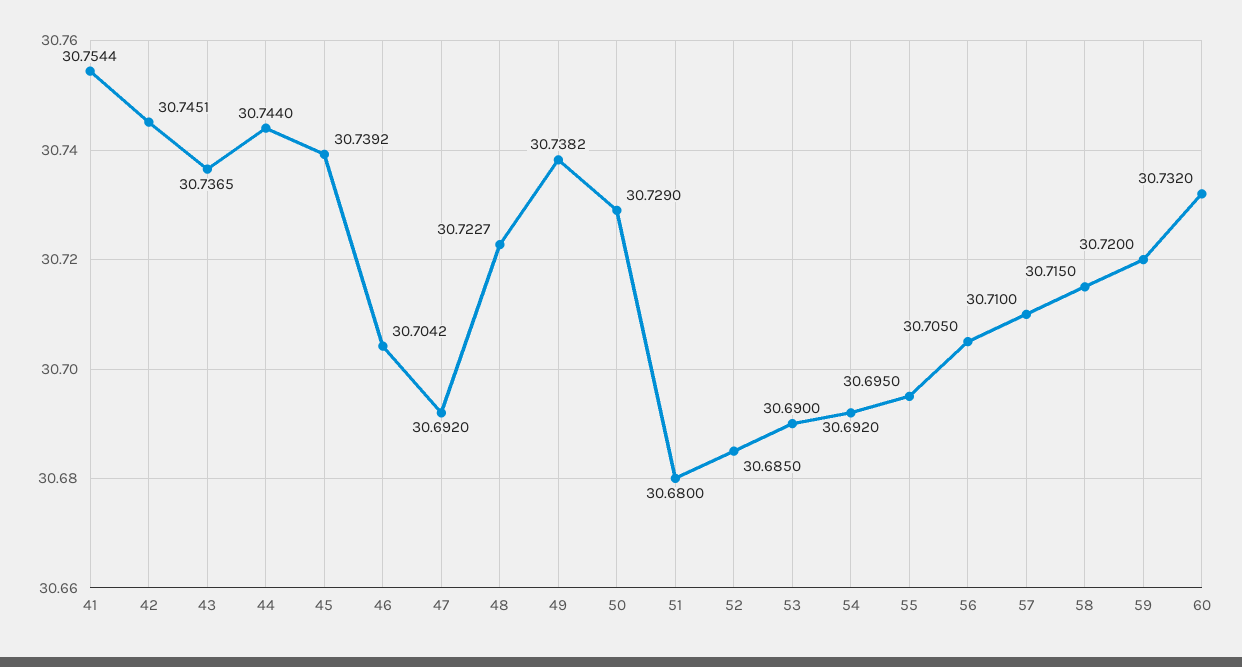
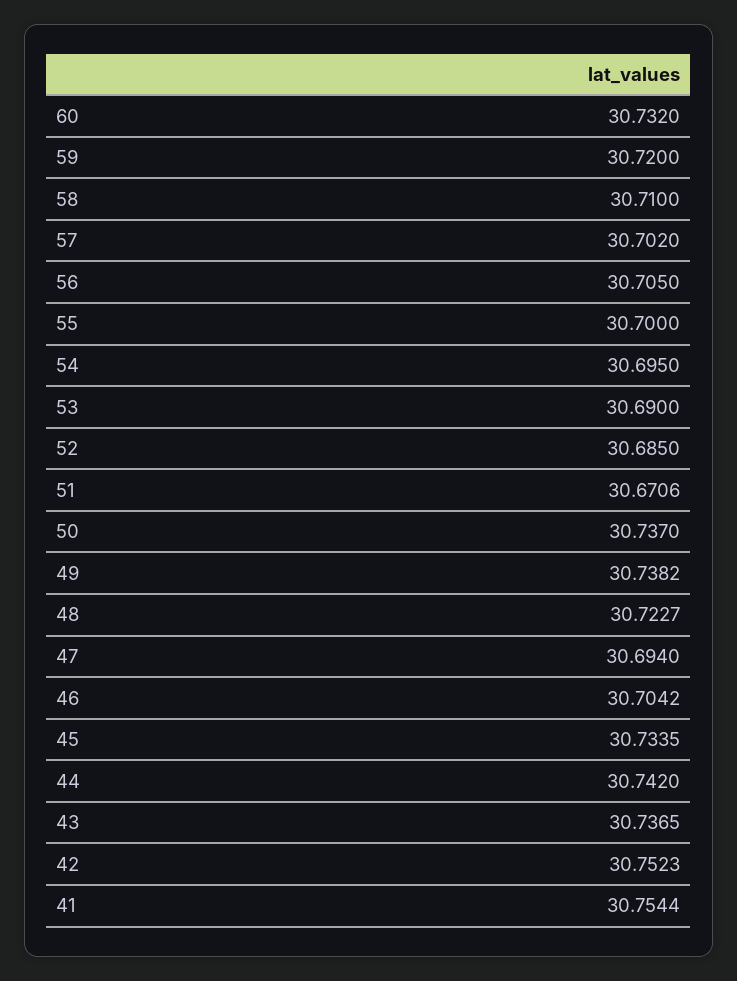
  {
    "41": 30.7544,
-   "42": 30.7451,
+   "42": 30.7523,
    "43": 30.7365,
-   "44": 30.744,
+   "44": 30.742,
-   "45": 30.7392,
+   "45": 30.7335,
    "46": 30.7042,
-   "47": 30.692,
+   "47": 30.694,
    "48": 30.7227,
    "49": 30.7382,
-   "50": 30.729,
+   "50": 30.737,
-   "51": 30.68,
+   "51": 30.6706,
    "52": 30.685,
    "53": 30.69,
-   "54": 30.692,
+   "54": 30.695,
-   "55": 30.695,
+   "55": 30.7,
    "56": 30.705,
-   "57": 30.71,
+   "57": 30.702,
-   "58": 30.715,
+   "58": 30.71,
    "59": 30.72,
    "60": 30.732
  }

